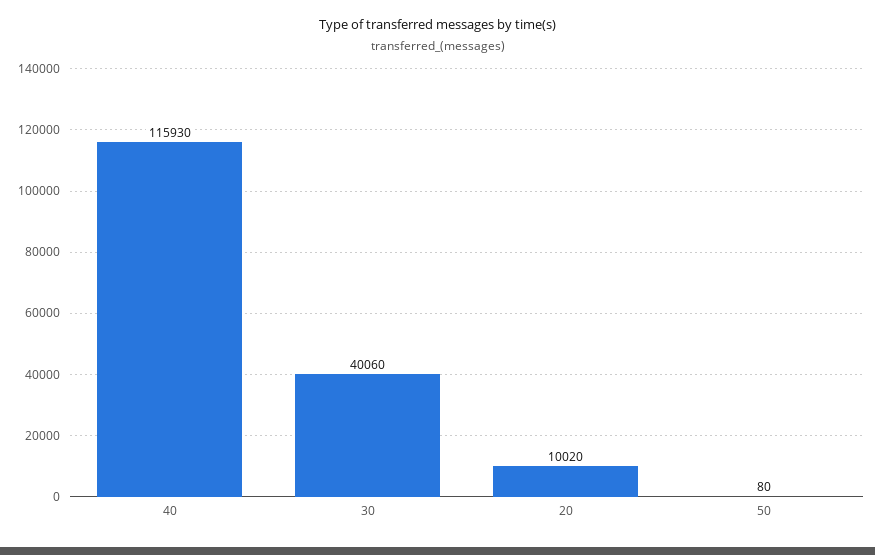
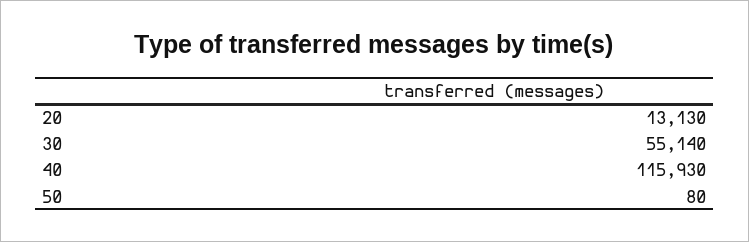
  {
    "40": 115930,
-   "30": 40060,
+   "30": 55140,
-   "20": 10020,
+   "20": 13130,
    "50": 80
  }

